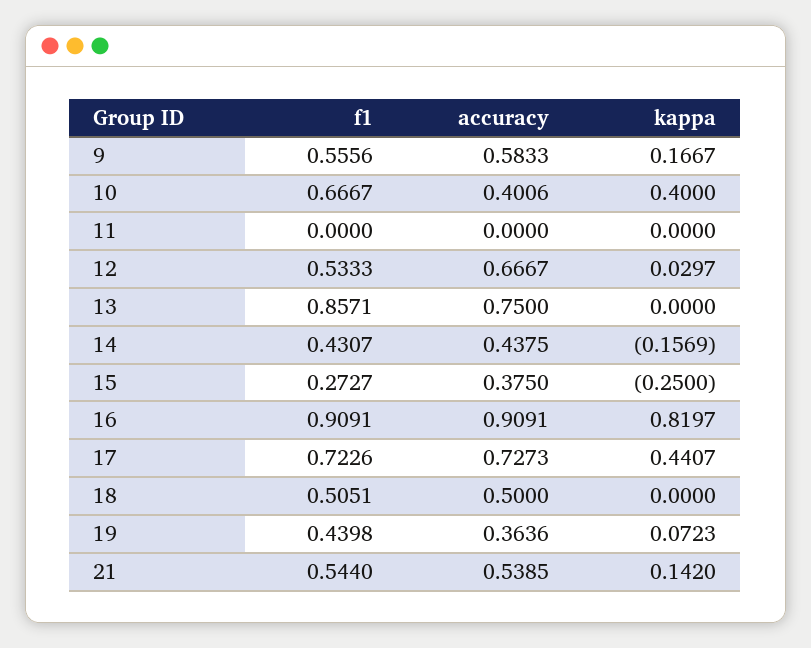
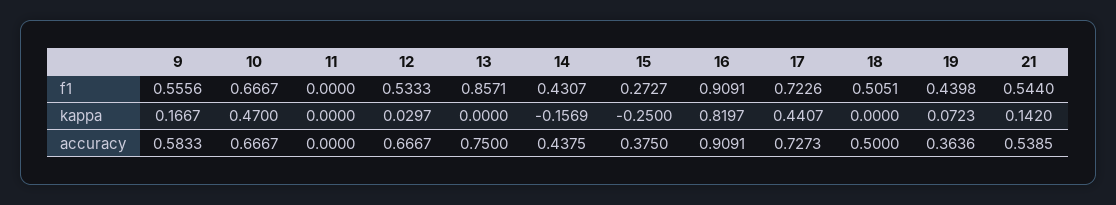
  {
    "f1": {
      "9": 0.5556,
      "10": 0.6667,
      "11": 0,
      "12": 0.5333,
      "13": 0.8571,
      "14": 0.4307,
      "15": 0.2727,
      "16": 0.9091,
      "17": 0.7226,
      "18": 0.5051,
      "19": 0.4398,
      "21": 0.544
    },
    "accuracy": {
      "9": 0.5833,
-     "10": 0.4006,
+     "10": 0.6667,
      "11": 0,
      "12": 0.6667,
      "13": 0.75,
      "14": 0.4375,
      "15": 0.375,
      "16": 0.9091,
      "17": 0.7273,
      "18": 0.5,
      "19": 0.3636,
      "21": 0.5385
    },
    "kappa": {
      "9": 0.1667,
-     "10": 0.4,
+     "10": 0.47,
      "11": 0,
      "12": 0.0297,
      "13": 0,
      "14": -0.1569,
      "15": -0.25,
      "16": 0.8197,
      "17": 0.4407,
      "18": 0,
      "19": 0.0723,
      "21": 0.142
    }
  }

